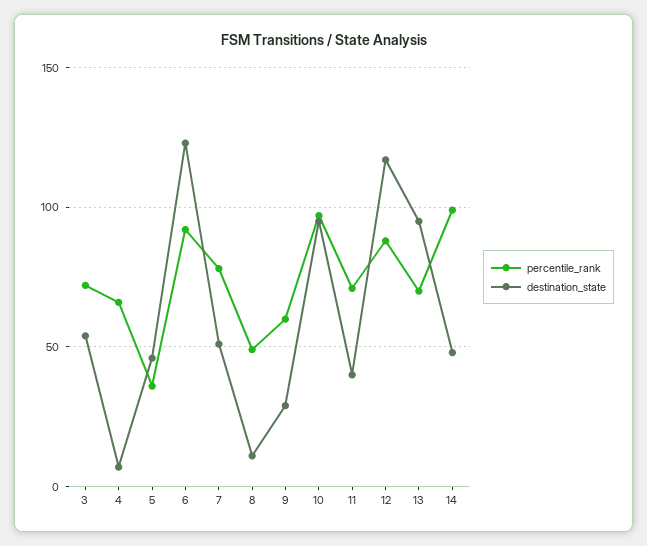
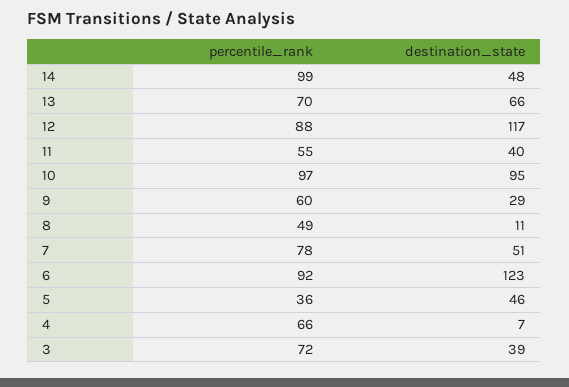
  {
    "percentile_rank": {
      "3": 72,
      "4": 66,
      "5": 36,
      "6": 92,
      "7": 78,
      "8": 49,
      "9": 60,
      "10": 97,
-     "11": 70,
+     "11": 55,
      "12": 88,
      "13": 70,
      "14": 99
    },
    "destination_state": {
-     "3": 55,
+     "3": 39,
      "4": 7,
      "5": 46,
      "6": 123,
      "7": 51,
      "8": 11,
      "9": 29,
      "10": 95,
      "11": 40,
      "12": 117,
-     "13": 95,
+     "13": 66,
      "14": 48
    }
  }

